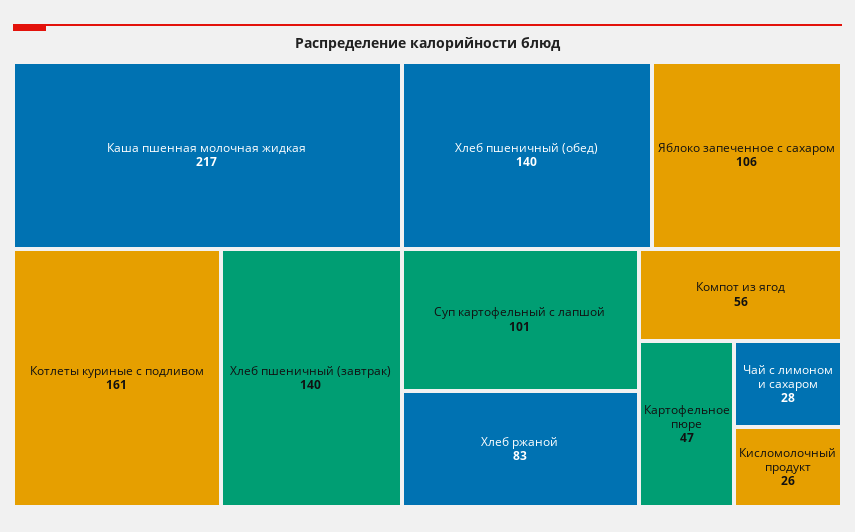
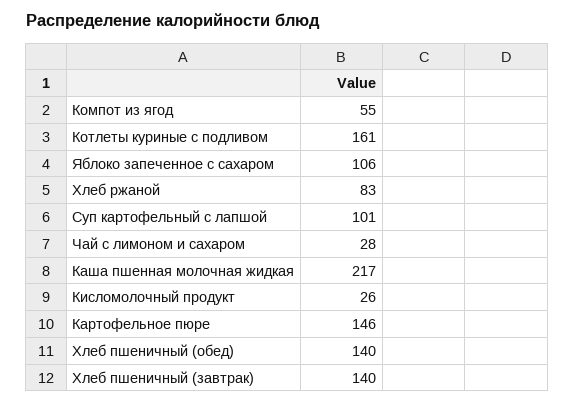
  {
    "Каша пшенная молочная жидкая": 217,
    "Котлеты куриные с подливом": 161,
    "Хлеб пшеничный (завтрак)": 140,
    "Хлеб пшеничный (обед)": 140,
    "Яблоко запеченное с сахаром": 106,
    "Суп картофельный с лапшой": 101,
    "Хлеб ржаной": 83,
-   "Компот из ягод": 56,
+   "Компот из ягод": 55,
-   "Картофельное пюре": 47,
+   "Картофельное пюре": 146,
    "Чай с лимоном и сахаром": 28,
    "Кисломолочный продукт": 26
  }

